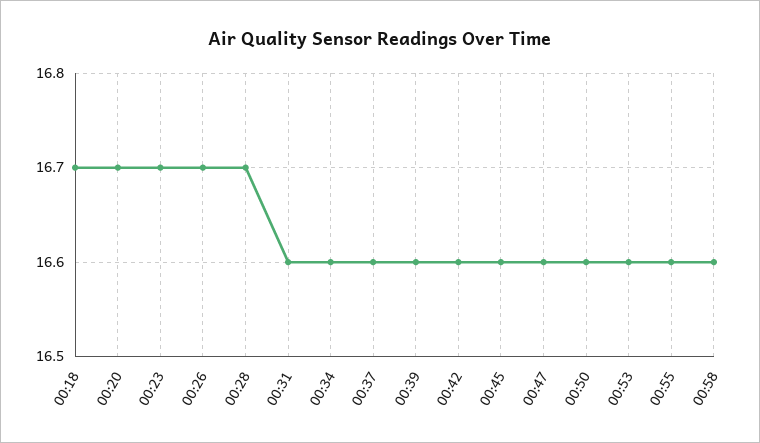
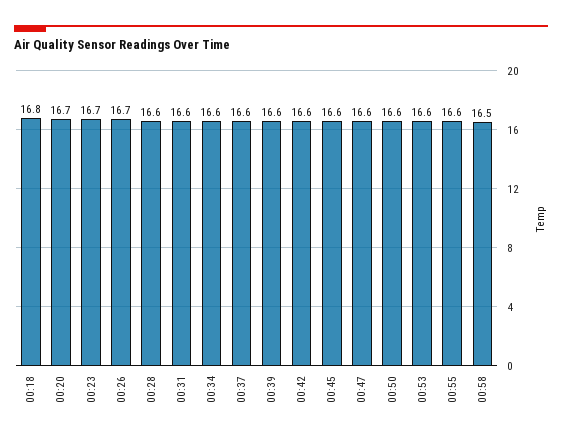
  {
-   "00:18": 16.7,
+   "00:18": 16.8,
    "00:20": 16.7,
    "00:23": 16.7,
    "00:26": 16.7,
-   "00:28": 16.7,
+   "00:28": 16.6,
    "00:31": 16.6,
    "00:34": 16.6,
    "00:37": 16.6,
    "00:39": 16.6,
    "00:42": 16.6,
    "00:45": 16.6,
    "00:47": 16.6,
    "00:50": 16.6,
    "00:53": 16.6,
    "00:55": 16.6,
-   "00:58": 16.6
+   "00:58": 16.5
  }

